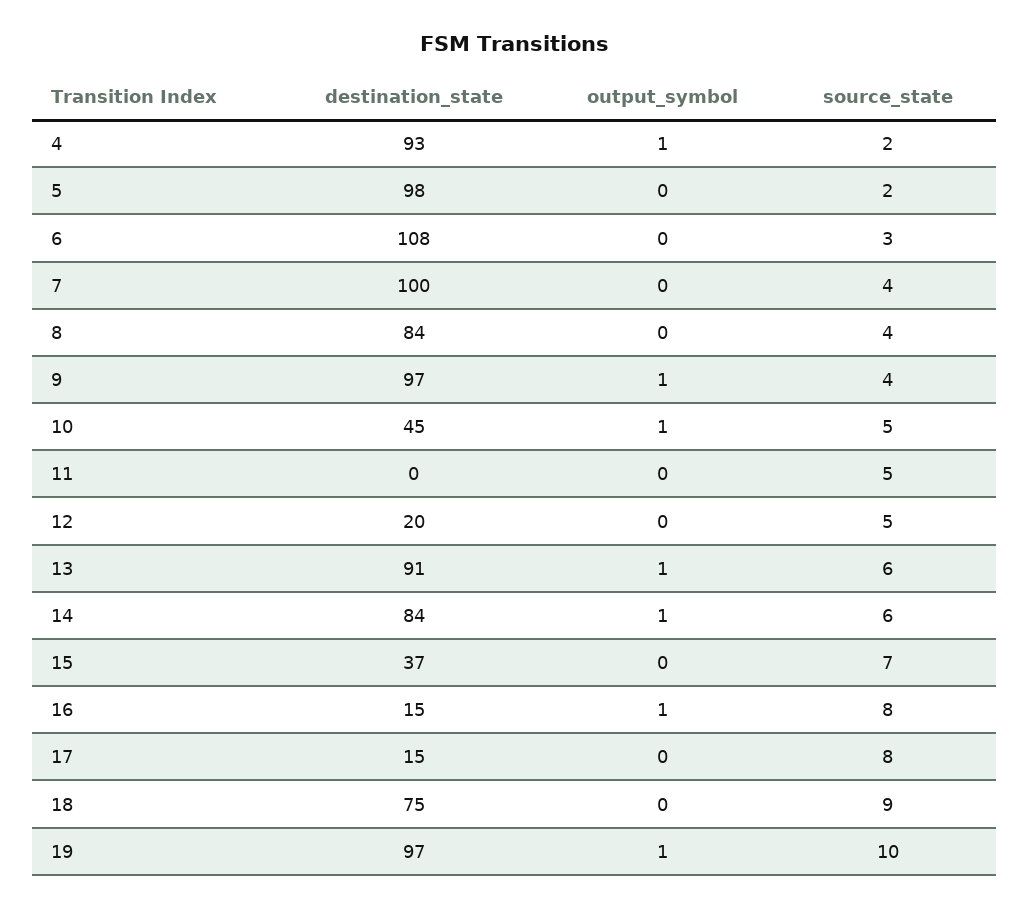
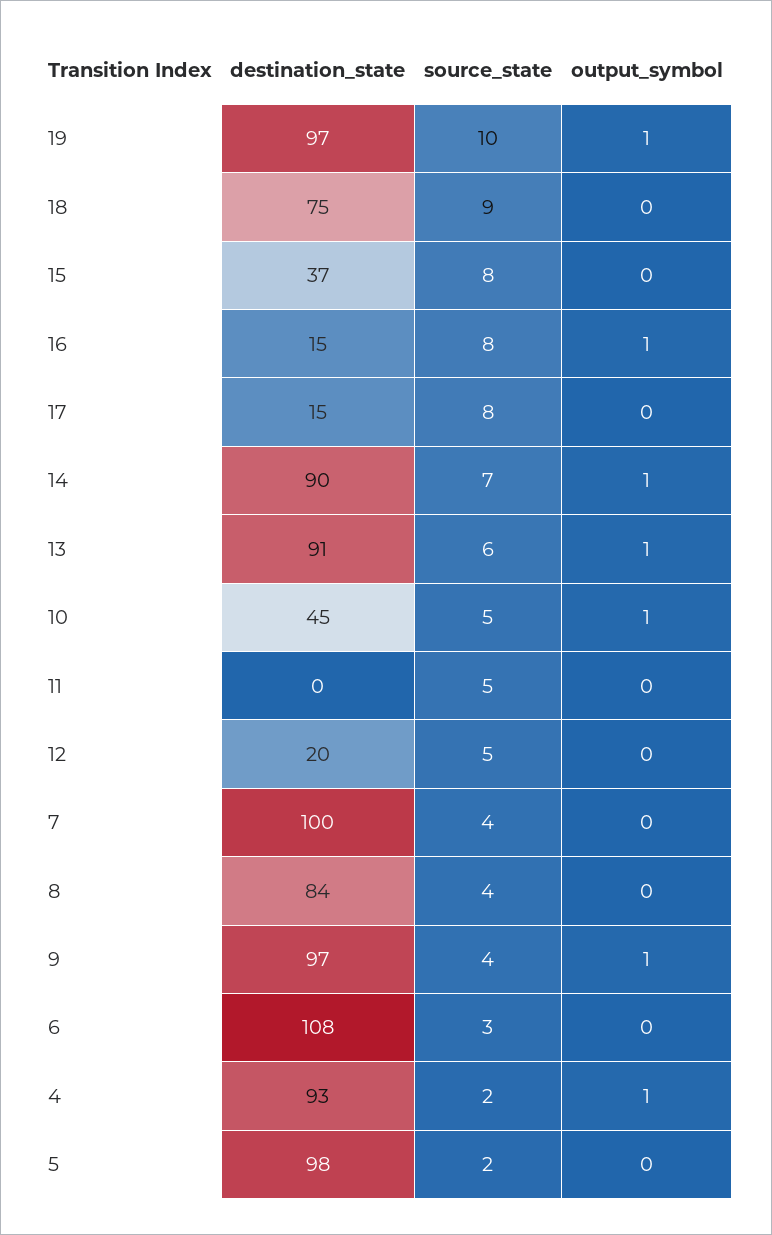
  {
    "destination_state": {
      "4": 93,
      "5": 98,
      "6": 108,
      "7": 100,
      "8": 84,
      "9": 97,
      "10": 45,
      "11": 0,
      "12": 20,
      "13": 91,
-     "14": 84,
+     "14": 90,
      "15": 37,
      "16": 15,
      "17": 15,
      "18": 75,
      "19": 97
    },
    "output_symbol": {
      "4": 1,
      "5": 0,
      "6": 0,
      "7": 0,
      "8": 0,
      "9": 1,
      "10": 1,
      "11": 0,
      "12": 0,
      "13": 1,
      "14": 1,
      "15": 0,
      "16": 1,
      "17": 0,
      "18": 0,
      "19": 1
    },
    "source_state": {
      "4": 2,
      "5": 2,
      "6": 3,
      "7": 4,
      "8": 4,
      "9": 4,
      "10": 5,
      "11": 5,
      "12": 5,
      "13": 6,
-     "14": 6,
+     "14": 7,
-     "15": 7,
+     "15": 8,
      "16": 8,
      "17": 8,
      "18": 9,
      "19": 10
    }
  }

